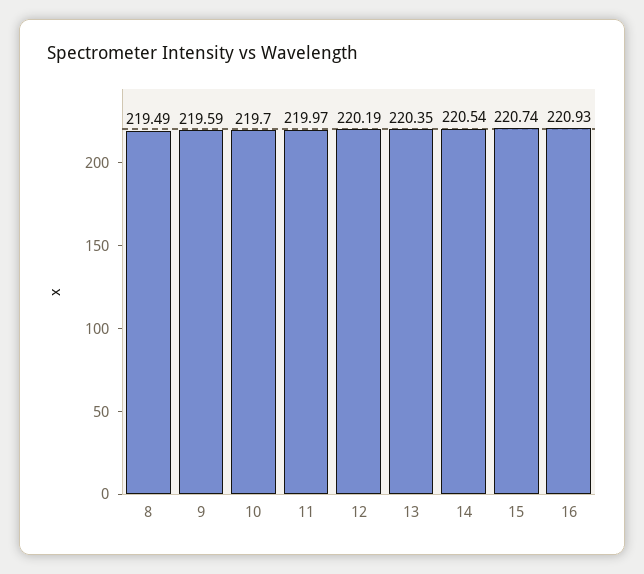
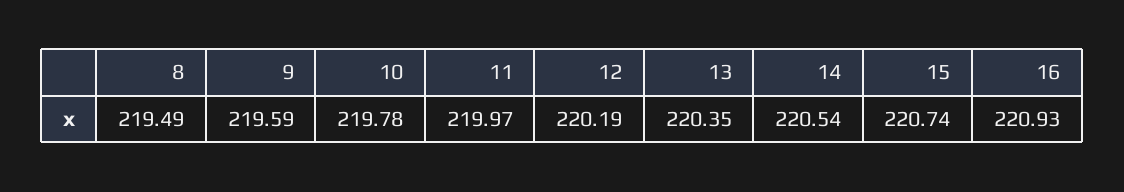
  {
    "8": 219.49,
    "9": 219.59,
-   "10": 219.7,
+   "10": 219.78,
    "11": 219.97,
    "12": 220.19,
    "13": 220.35,
    "14": 220.54,
    "15": 220.74,
    "16": 220.93
  }

